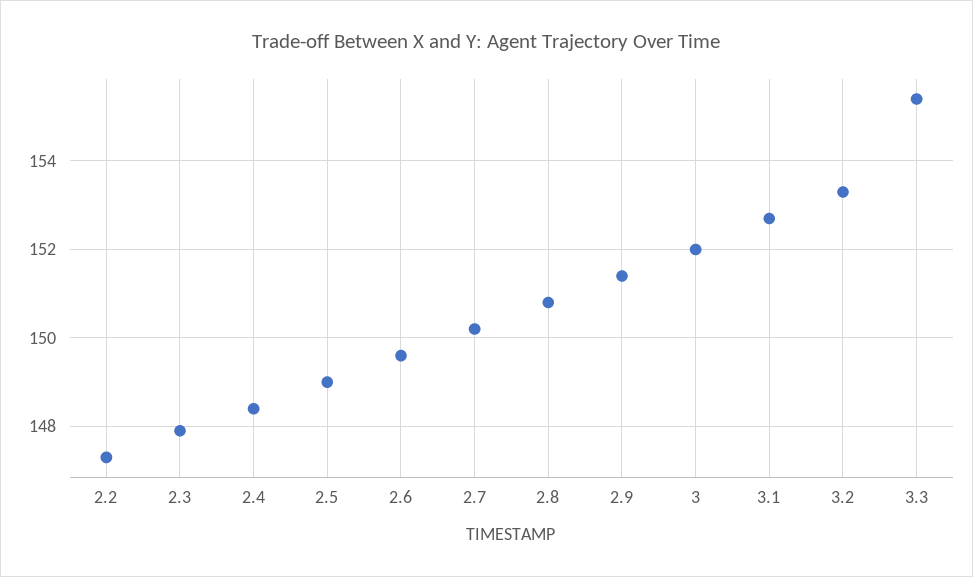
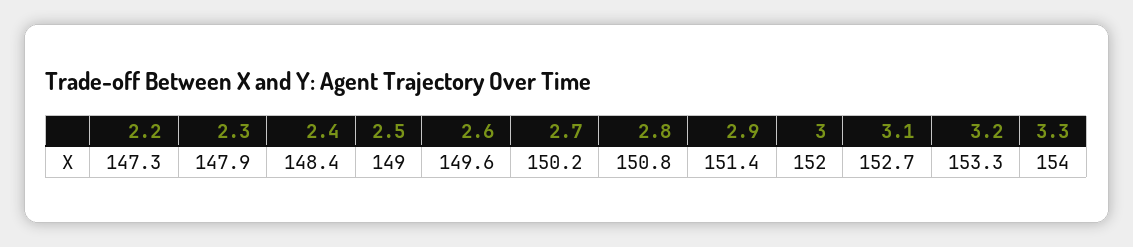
  {
    "2.2": 147.3,
    "2.3": 147.9,
    "2.4": 148.4,
    "2.5": 149,
    "2.6": 149.6,
    "2.7": 150.2,
    "2.8": 150.8,
    "2.9": 151.4,
    "3": 152,
    "3.1": 152.7,
    "3.2": 153.3,
-   "3.3": 155.5
+   "3.3": 154
  }

